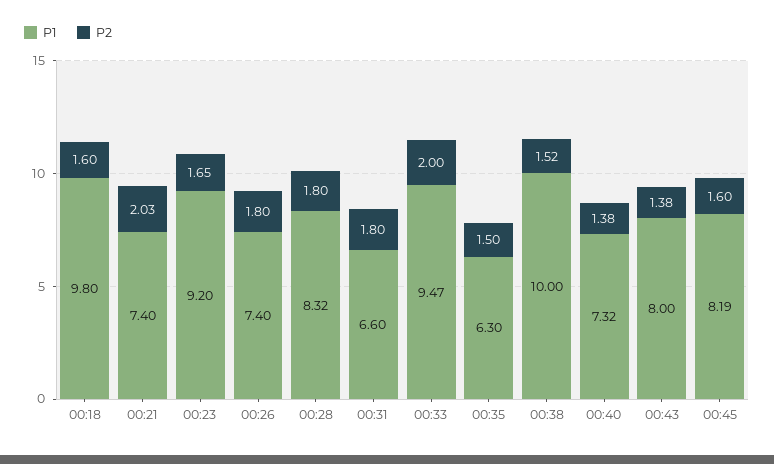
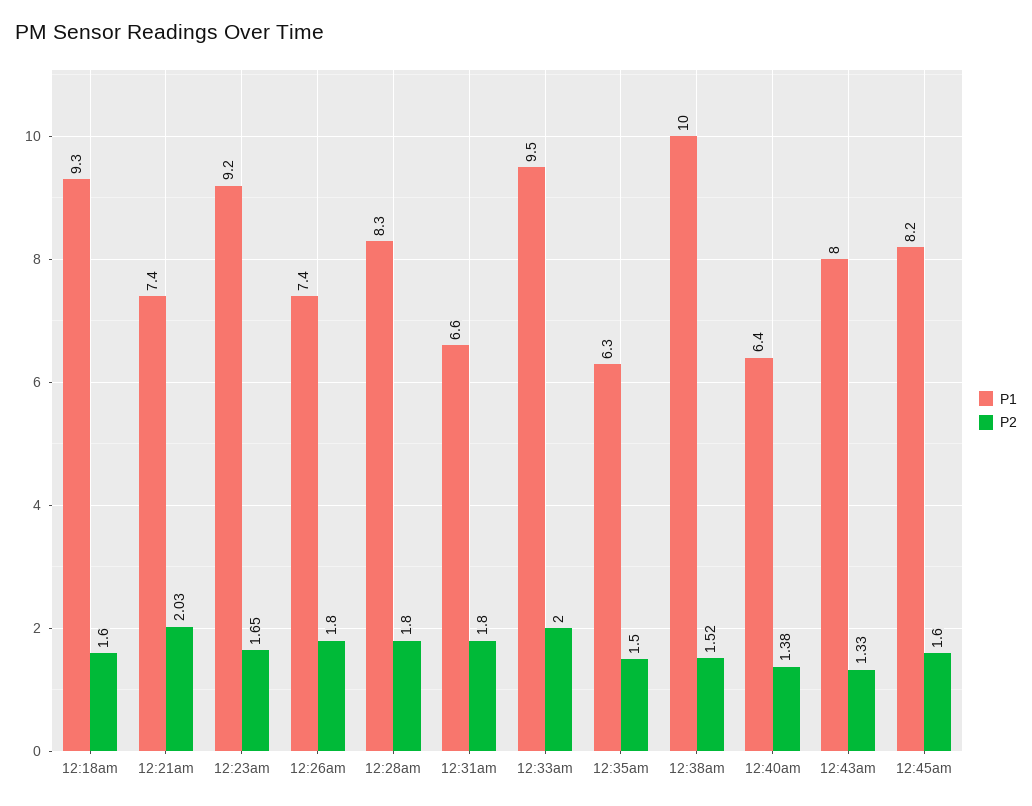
  {
    "P1": {
-     "00:18": 9.8,
+     "00:18": 9.3,
      "00:21": 7.4,
      "00:23": 9.2,
      "00:26": 7.4,
      "00:28": 8.32,
      "00:31": 6.6,
      "00:33": 9.47,
      "00:35": 6.3,
      "00:38": 10,
-     "00:40": 7.32,
+     "00:40": 6.4,
      "00:43": 8,
      "00:45": 8.19
    },
    "P2": {
      "00:18": 1.6,
      "00:21": 2.03,
      "00:23": 1.65,
      "00:26": 1.8,
      "00:28": 1.8,
      "00:31": 1.8,
      "00:33": 2,
      "00:35": 1.5,
      "00:38": 1.52,
      "00:40": 1.38,
-     "00:43": 1.38,
+     "00:43": 1.33,
      "00:45": 1.6
    }
  }

